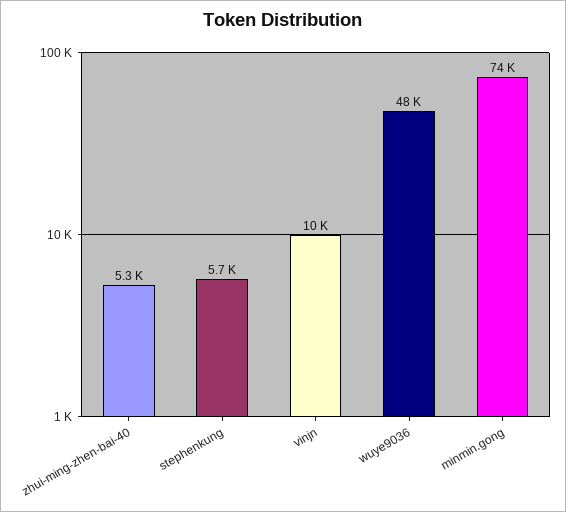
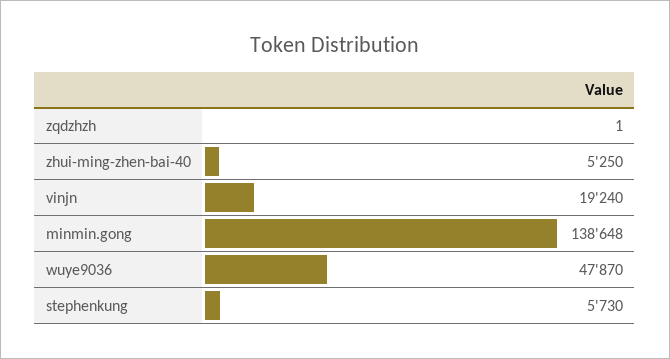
  {
    "zhui-ming-zhen-bai-40": 5250,
    "stephenkung": 5730,
-   "vinjn": 10000,
+   "vinjn": 19240,
    "wuye9036": 47870,
-   "minmin.gong": 74000
+   "minmin.gong": 138648,
+   "zqdzhzh": 1
  }

